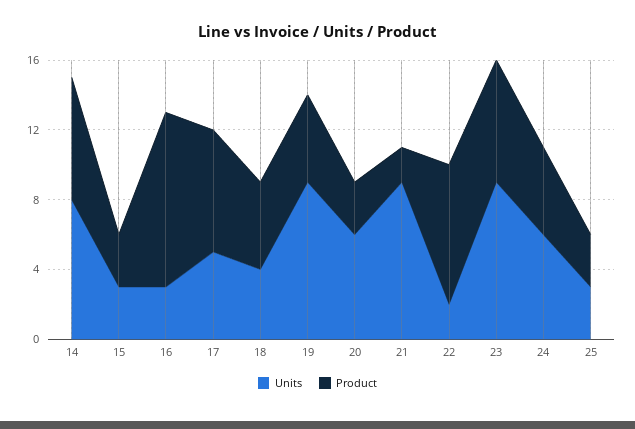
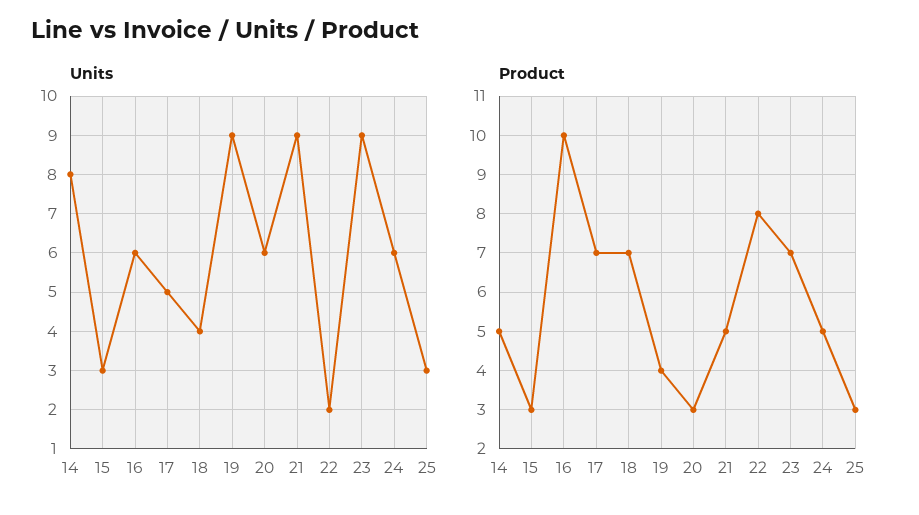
  {
    "Units": {
      "14": 8,
      "15": 3,
-     "16": 3,
+     "16": 6,
      "17": 5,
      "18": 4,
      "19": 9,
      "20": 6,
      "21": 9,
      "22": 2,
      "23": 9,
      "24": 6,
      "25": 3
    },
    "Product": {
-     "14": 7,
+     "14": 5,
      "15": 3,
      "16": 10,
      "17": 7,
-     "18": 5,
+     "18": 7,
-     "19": 5,
+     "19": 4,
      "20": 3,
-     "21": 2,
+     "21": 5,
      "22": 8,
      "23": 7,
      "24": 5,
      "25": 3
    }
  }

